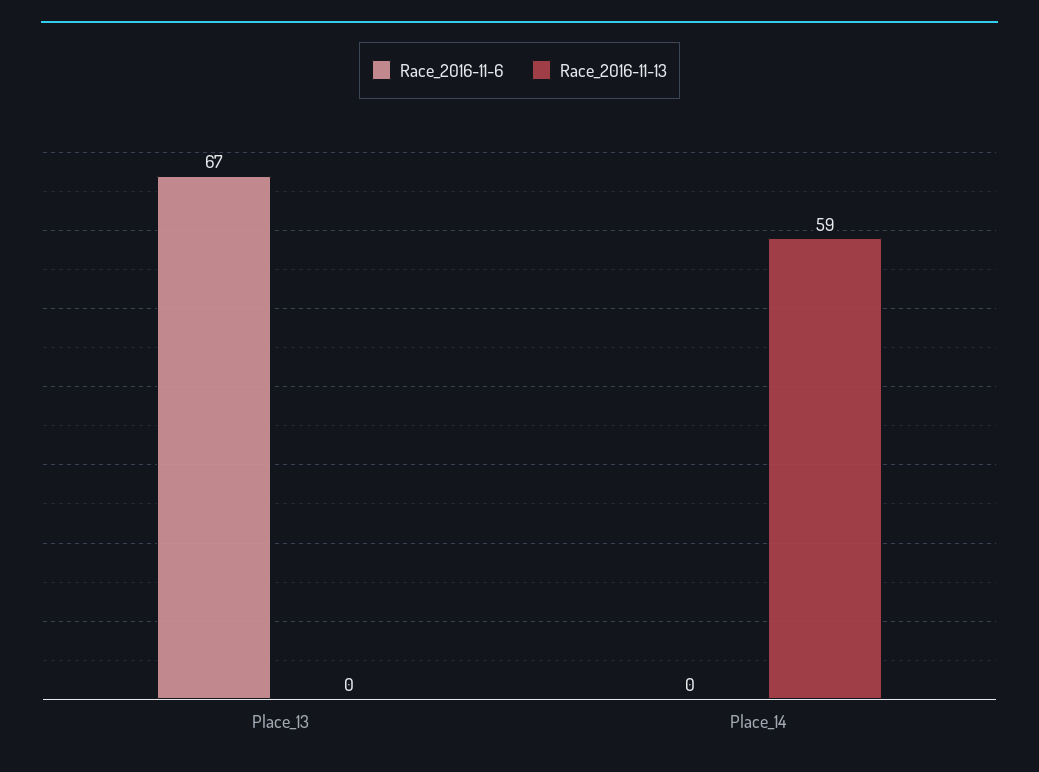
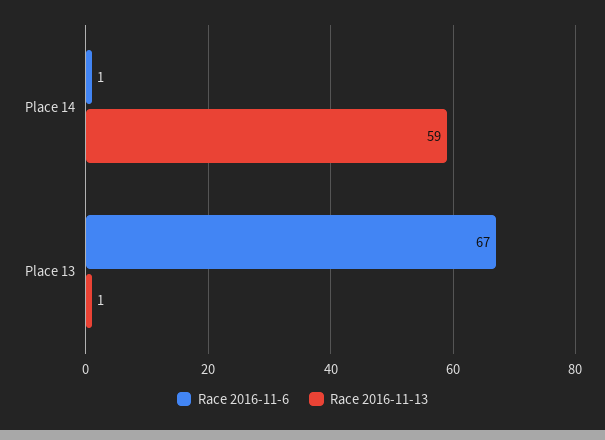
  {
    "Race_2016-11-6": {
      "Place_13": 67,
-     "Place_14": 0
+     "Place_14": 1
    },
    "Race_2016-11-13": {
-     "Place_13": 0,
+     "Place_13": 1,
      "Place_14": 59
    }
  }

